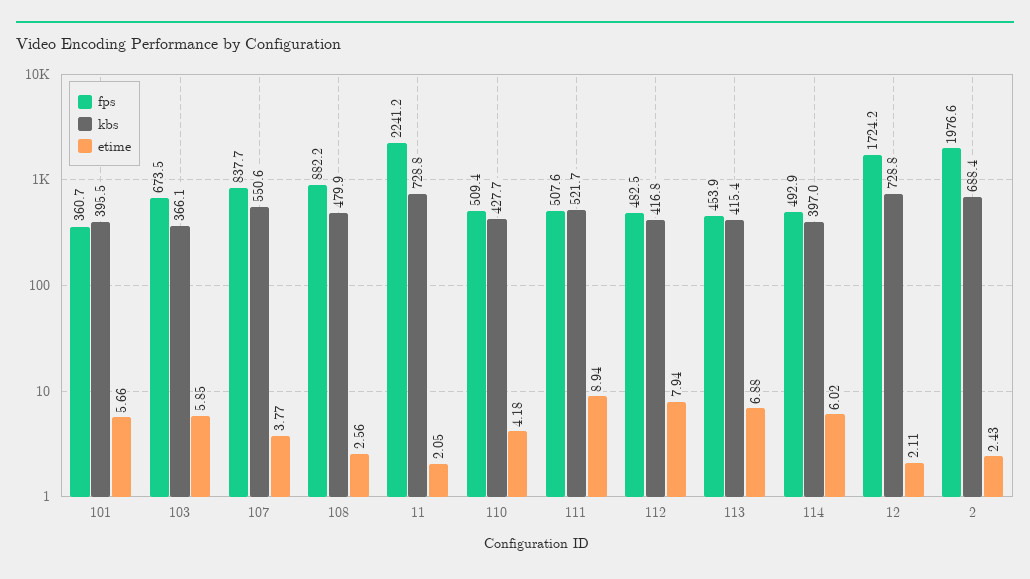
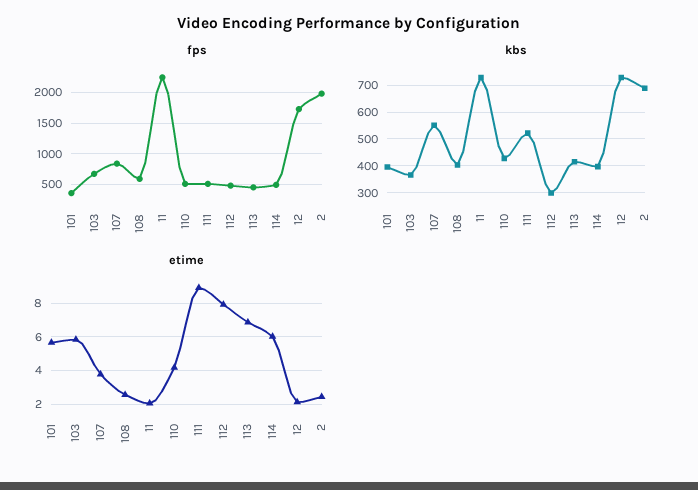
  {
    "fps": {
      "101": 360.7,
      "103": 673.5,
      "107": 837.7,
-     "108": 882.2,
+     "108": 600,
      "11": 2241.2,
      "110": 509.4,
      "111": 507.6,
      "112": 482.5,
      "113": 453.9,
      "114": 492.9,
      "12": 1724.2,
      "2": 1976.6
    },
    "kbs": {
      "101": 395.5,
      "103": 366.1,
      "107": 550.6,
-     "108": 479.9,
+     "108": 400,
      "11": 728.8,
      "110": 427.7,
      "111": 521.7,
-     "112": 416.8,
+     "112": 300,
      "113": 415.4,
      "114": 397,
      "12": 728.8,
      "2": 688.4
    },
    "etime": {
      "101": 5.66,
      "103": 5.85,
      "107": 3.77,
      "108": 2.56,
      "11": 2.05,
      "110": 4.18,
      "111": 8.94,
      "112": 7.94,
      "113": 6.88,
      "114": 6.02,
      "12": 2.11,
      "2": 2.43
    }
  }

